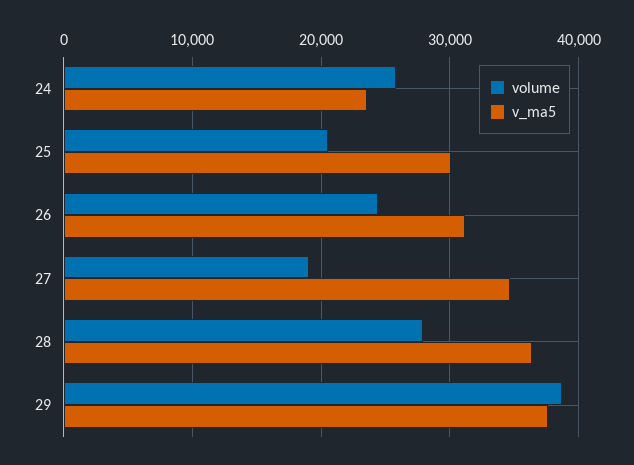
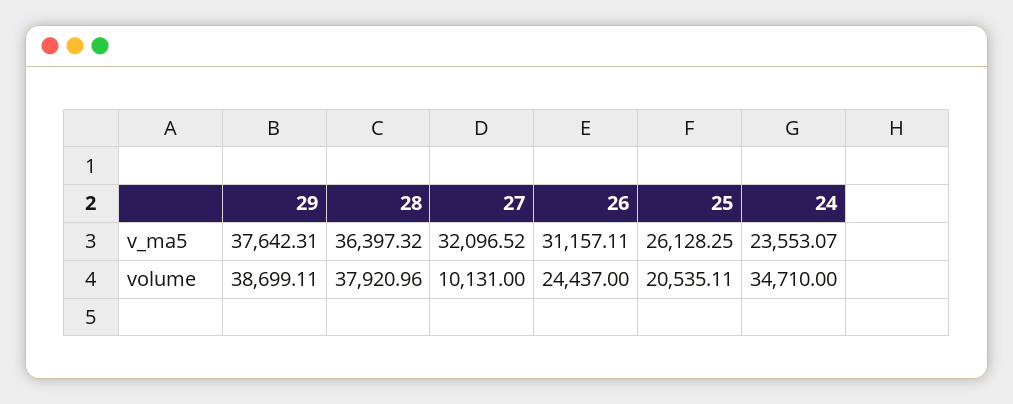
  {
    "volume": {
-     "24": 26000,
+     "24": 34710,
      "25": 20535.11,
      "26": 24437,
-     "27": 19000,
+     "27": 10131,
-     "28": 28000,
+     "28": 37920.96,
      "29": 38699.11
    },
    "v_ma5": {
      "24": 23553.07,
-     "25": 30000,
+     "25": 26128.25,
      "26": 31157.11,
-     "27": 35000,
+     "27": 32096.52,
      "28": 36397.32,
      "29": 37642.31
    }
  }

